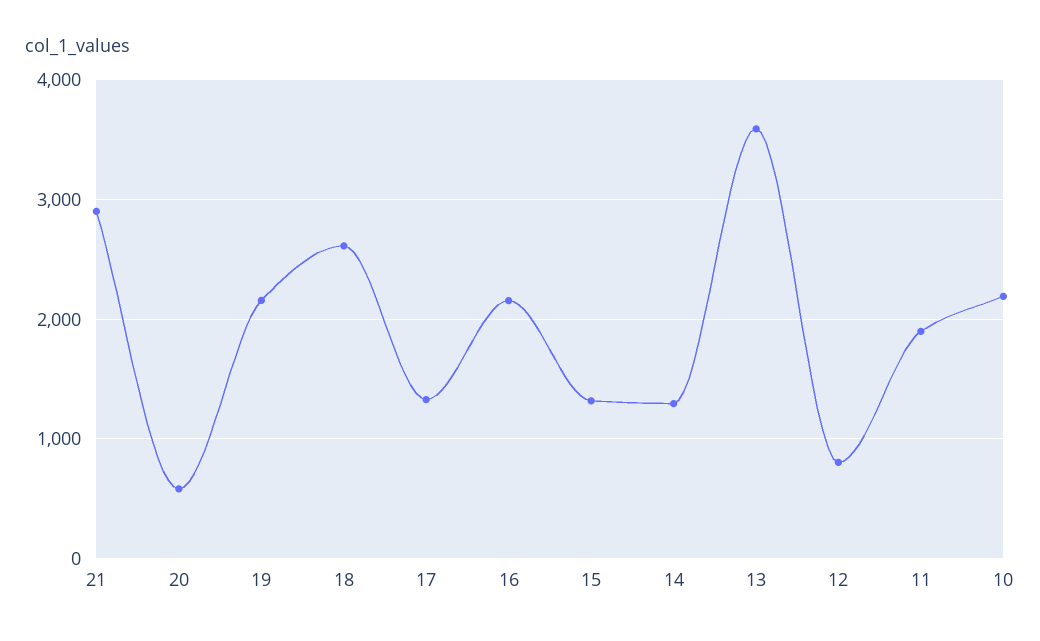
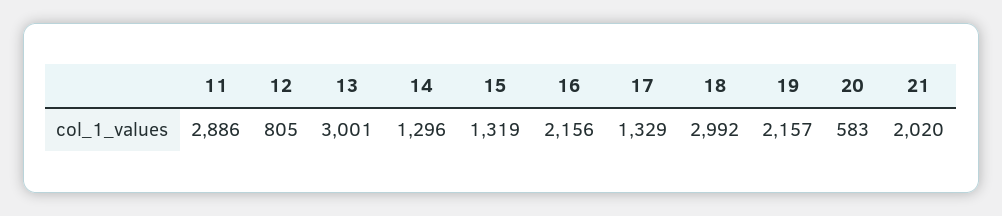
  {
-   "21": 2900,
+   "21": 2020,
    "20": 583,
    "19": 2157,
-   "18": 2600,
+   "18": 2992,
    "17": 1329,
    "16": 2156,
    "15": 1319,
    "14": 1296,
-   "13": 3600,
+   "13": 3001,
    "12": 805,
-   "11": 1900,
+   "11": 2886
-   "10": 2200
  }

